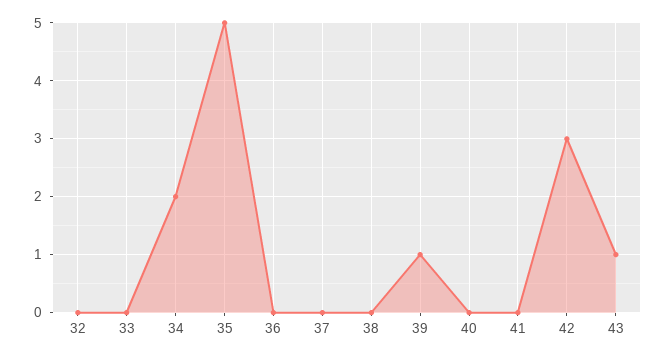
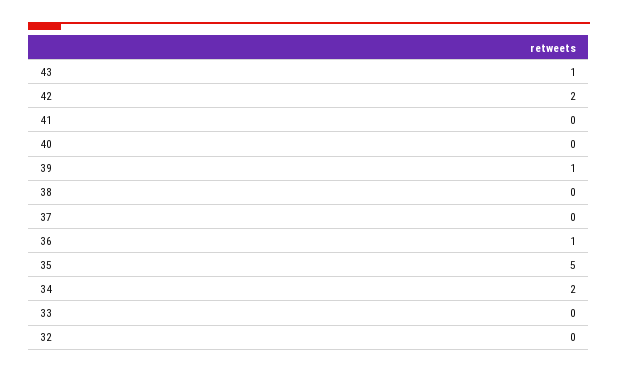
  {
    "32": 0,
    "33": 0,
    "34": 2,
    "35": 5,
-   "36": 0,
+   "36": 1,
    "37": 0,
    "38": 0,
    "39": 1,
    "40": 0,
    "41": 0,
-   "42": 3,
+   "42": 2,
    "43": 1
  }

